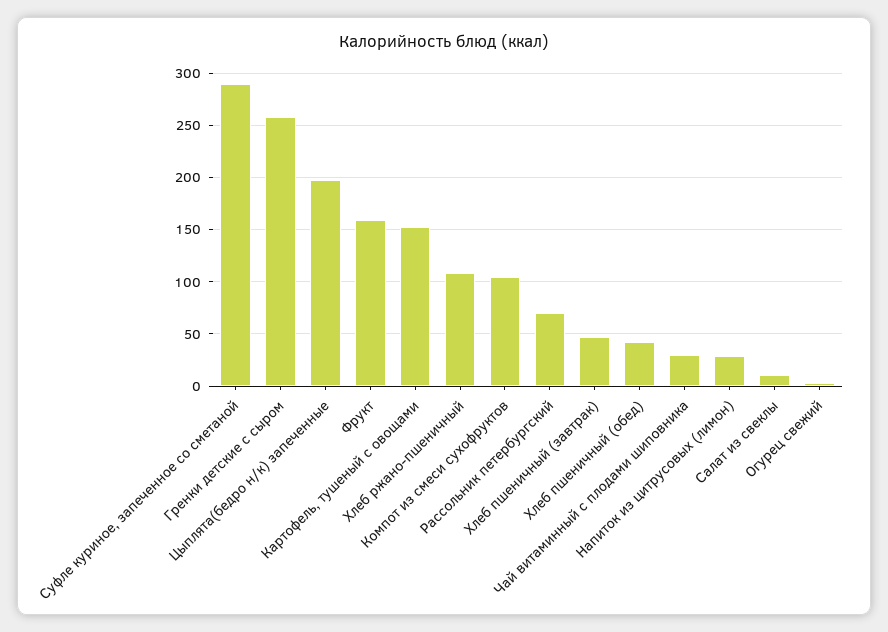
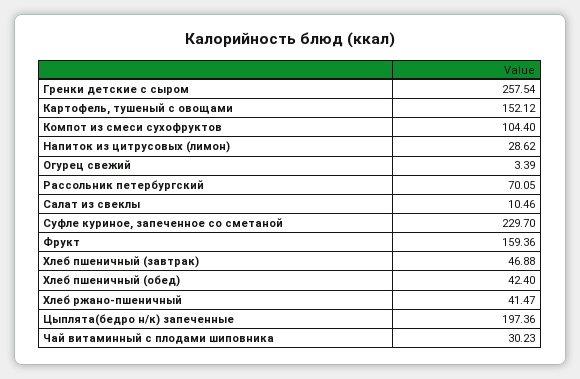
  {
-   "Суфле куриное, запеченное со сметаной": 290,
+   "Суфле куриное, запеченное со сметаной": 229.7,
    "Гренки детские с сыром": 257.54,
    "Цыплята(бедро н/к) запеченные": 197.36,
    "Фрукт": 159.36,
    "Картофель, тушеный с овощами": 152.12,
-   "Хлеб ржано-пшеничный": 110,
+   "Хлеб ржано-пшеничный": 41.47,
    "Компот из смеси сухофруктов": 104.4,
    "Рассольник петербургский": 70.05,
    "Хлеб пшеничный (завтрак)": 46.88,
    "Хлеб пшеничный (обед)": 42.4,
    "Чай витаминный с плодами шиповника": 30.23,
    "Напиток из цитрусовых (лимон)": 28.62,
    "Салат из свеклы": 10.46,
    "Огурец свежий": 3.39
  }

